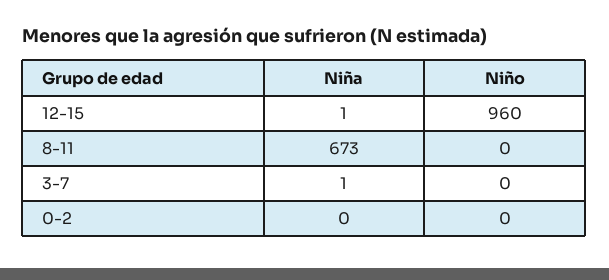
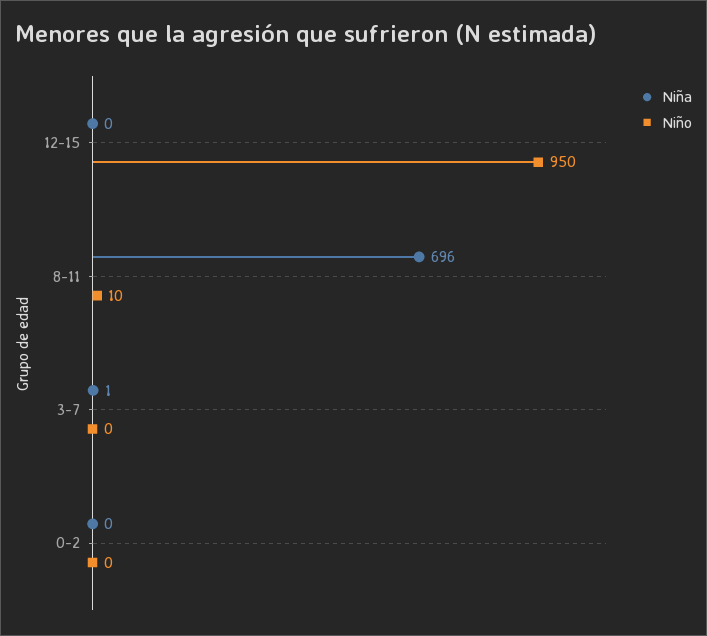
  {
    "Niña": {
-     "12-15": 1,
+     "12-15": 0,
-     "8-11": 673,
+     "8-11": 696,
      "3-7": 1,
      "0-2": 0
    },
    "Niño": {
-     "12-15": 960,
+     "12-15": 950,
-     "8-11": 0,
+     "8-11": 10,
      "3-7": 0,
      "0-2": 0
    }
  }

